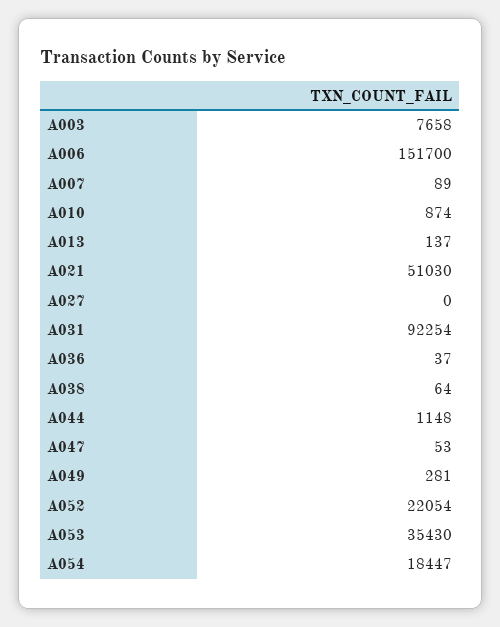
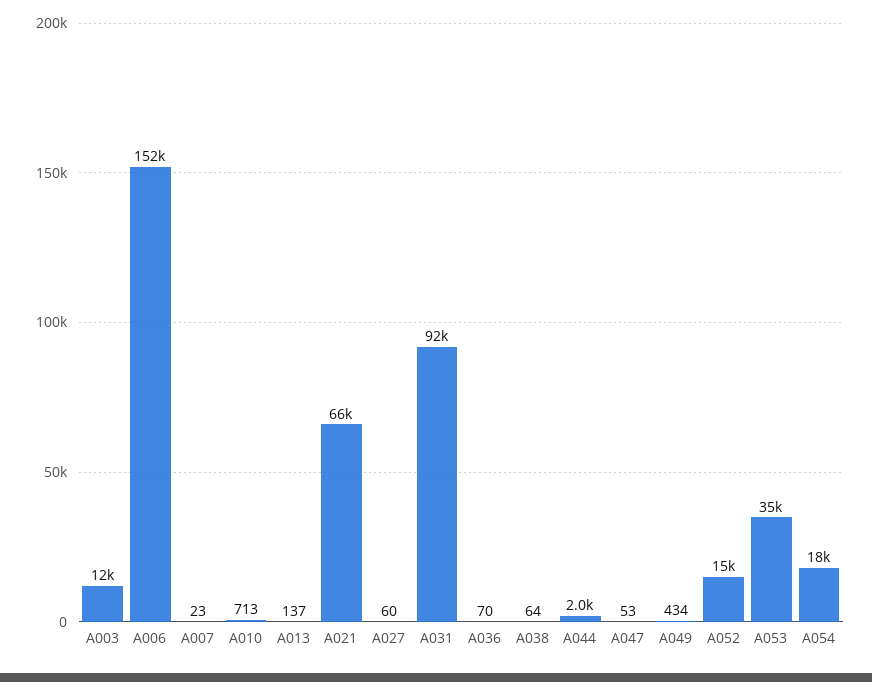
  {
-   "A003": 7658,
+   "A003": 12000,
    "A006": 151700,
-   "A007": 89,
+   "A007": 23,
-   "A010": 874,
+   "A010": 713,
    "A013": 137,
-   "A021": 51030,
+   "A021": 66000,
-   "A027": 0,
+   "A027": 60,
    "A031": 92254,
-   "A036": 37,
+   "A036": 70,
    "A038": 64,
-   "A044": 1148,
+   "A044": 2000,
    "A047": 53,
-   "A049": 281,
+   "A049": 434,
-   "A052": 22054,
+   "A052": 15000,
    "A053": 35430,
    "A054": 18447
  }

